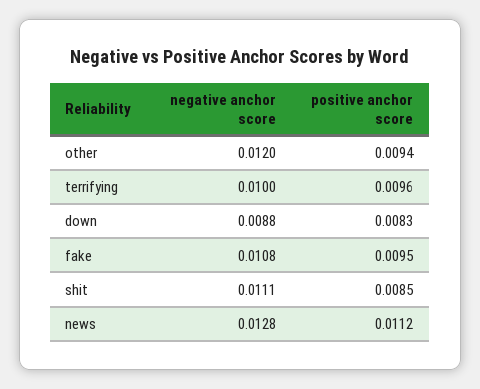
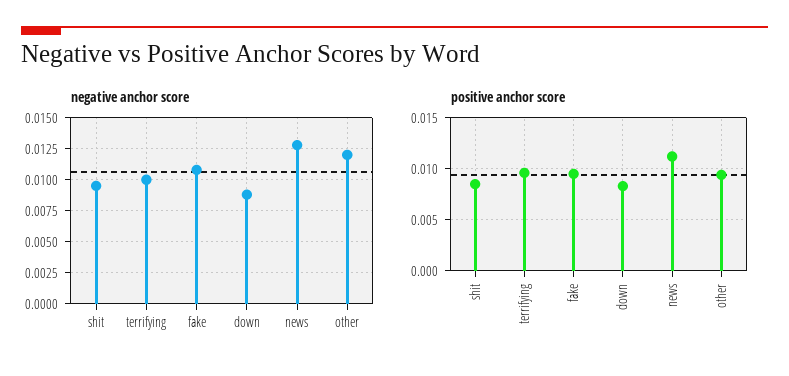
  {
    "negative anchor score": {
      "other": 0.012,
      "terrifying": 0.01,
      "down": 0.0088,
      "fake": 0.0108,
-     "shit": 0.0111,
+     "shit": 0.0095,
      "news": 0.0128
    },
    "positive anchor score": {
      "other": 0.0094,
      "terrifying": 0.0096,
      "down": 0.0083,
      "fake": 0.0095,
      "shit": 0.0085,
      "news": 0.0112
    }
  }

